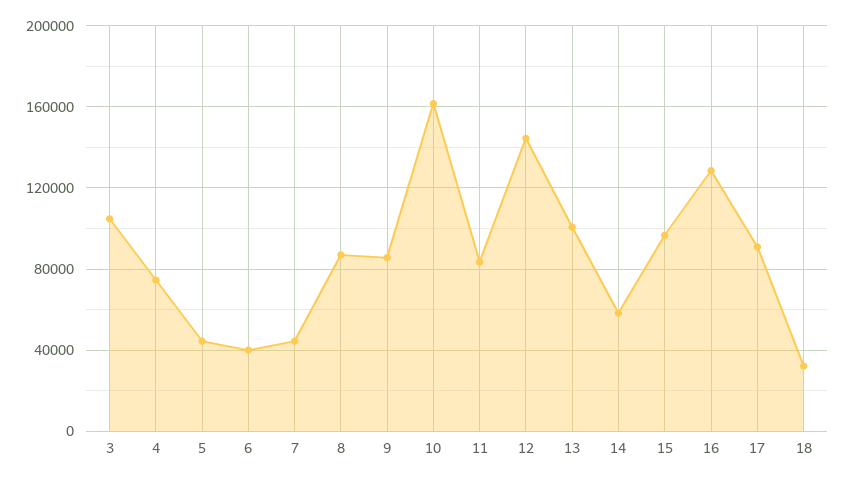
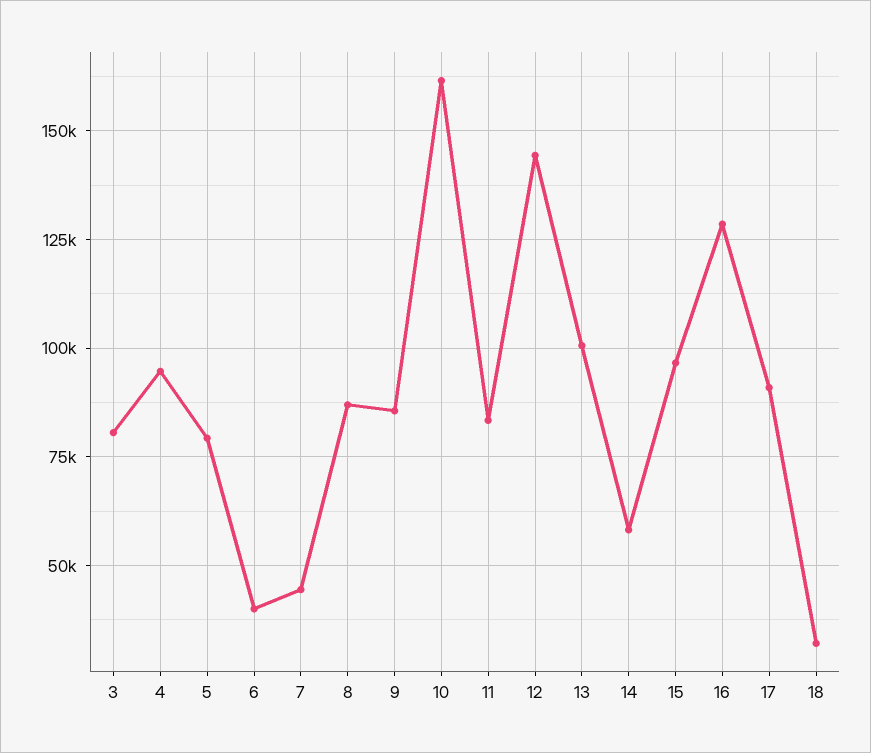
  {
-   "3": 105000,
+   "3": 80000,
-   "4": 75000,
+   "4": 95000,
-   "5": 45000,
+   "5": 80000,
    "6": 40000,
    "7": 45000,
    "8": 87500,
    "9": 85000,
    "10": 162500,
    "11": 82500,
    "12": 145000,
    "13": 100000,
    "14": 57500,
    "15": 97500,
    "16": 127500,
    "17": 90000,
    "18": 32500
  }

